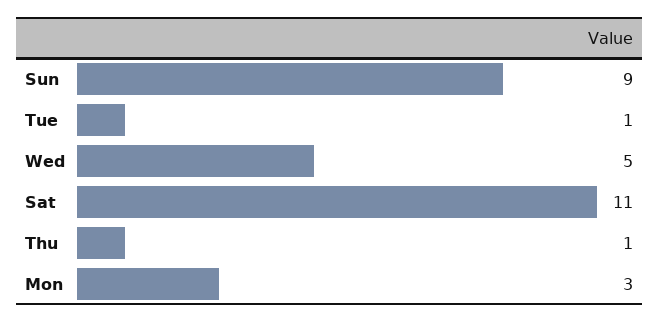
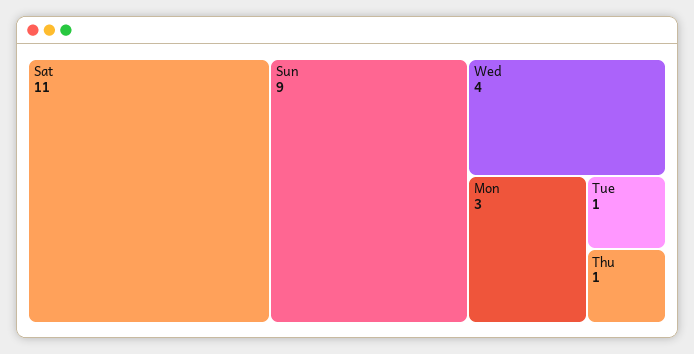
  {
    "Sun": 9,
    "Tue": 1,
-   "Wed": 5,
+   "Wed": 4,
    "Sat": 11,
    "Thu": 1,
    "Mon": 3
  }

